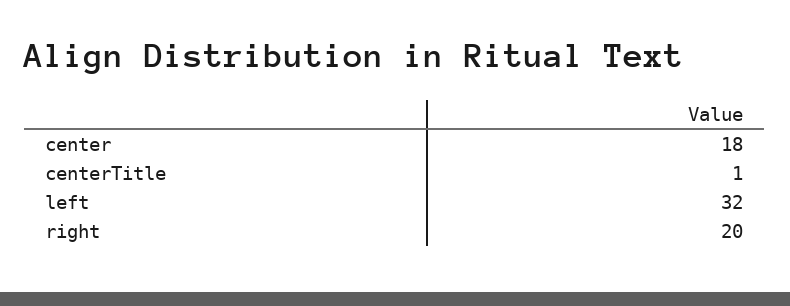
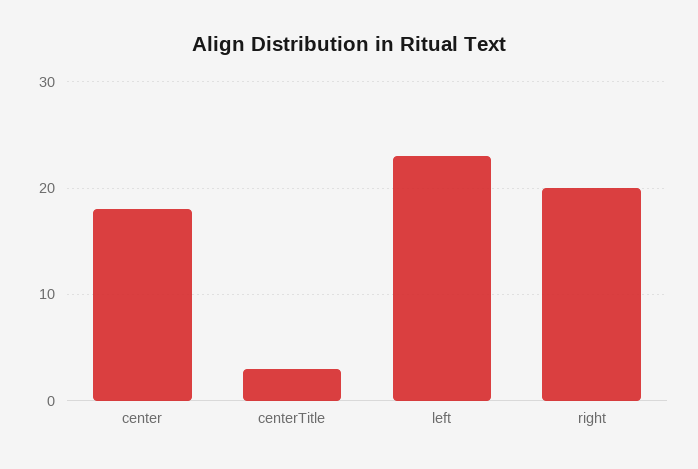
  {
    "center": 18,
-   "centerTitle": 1,
+   "centerTitle": 3,
-   "left": 32,
+   "left": 23,
    "right": 20
  }

